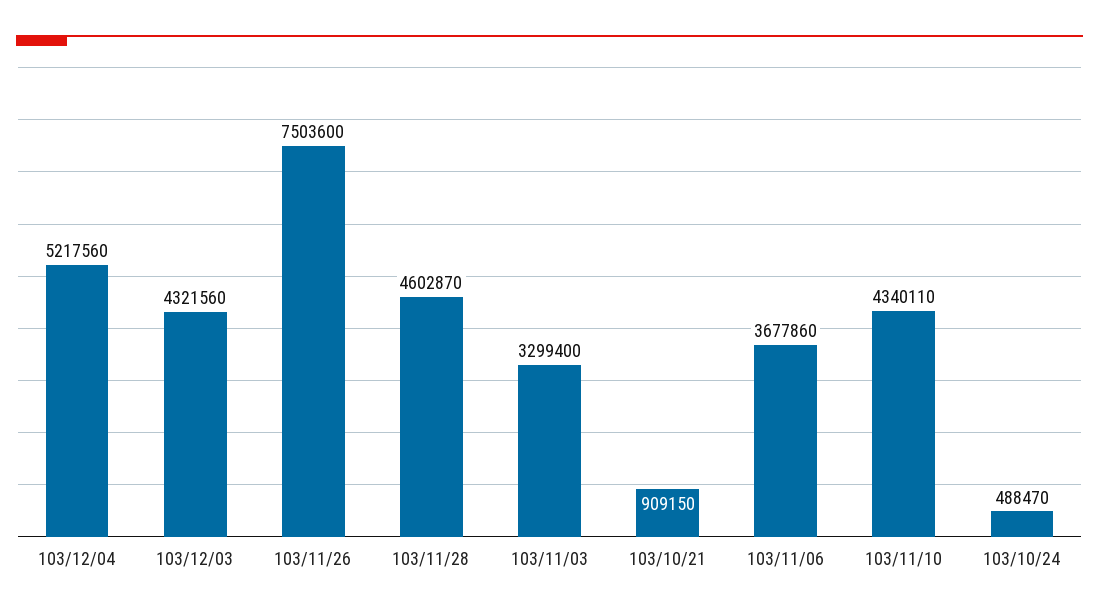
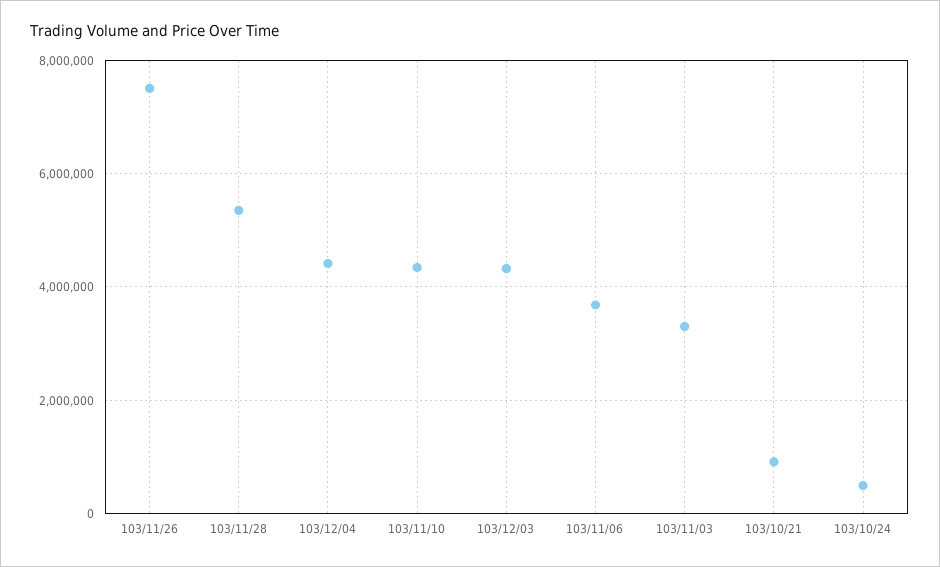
  {
-   "103/12/04": 5217560,
+   "103/12/04": 4400000,
    "103/12/03": 4321560,
    "103/11/26": 7503600,
-   "103/11/28": 4602870,
+   "103/11/28": 5400000,
    "103/11/03": 3299400,
    "103/10/21": 909150,
    "103/11/06": 3677860,
    "103/11/10": 4340110,
    "103/10/24": 488470
  }

